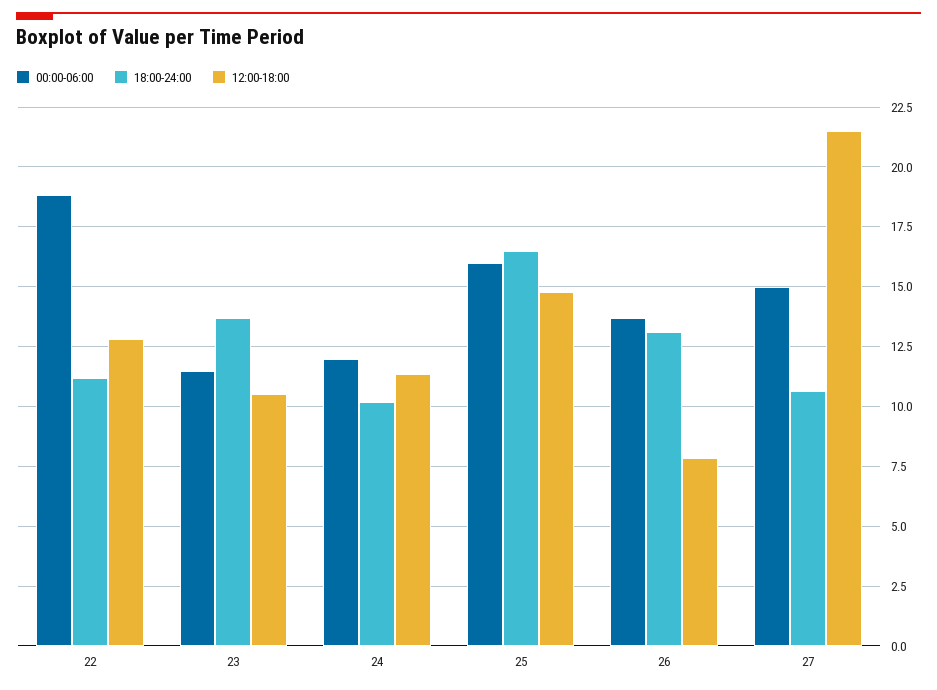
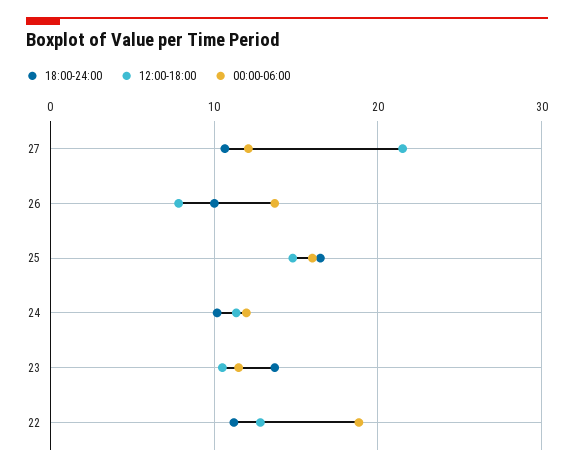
  {
    "00:00-06:00": {
      "22": 19,
      "23": 11.5,
      "24": 12,
      "25": 16,
      "26": 13.5,
-     "27": 15
+     "27": 12
    },
    "18:00-24:00": {
      "22": 11,
      "23": 13.5,
      "24": 10,
      "25": 16.5,
-     "26": 13,
+     "26": 10,
      "27": 10.5
    },
    "12:00-18:00": {
      "22": 13,
      "23": 10.5,
      "24": 11.5,
      "25": 15,
      "26": 8,
      "27": 21.5
    }
  }

